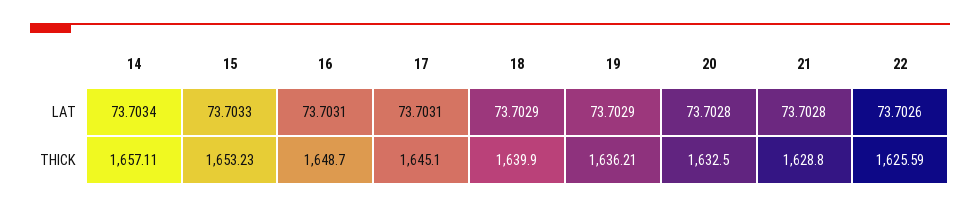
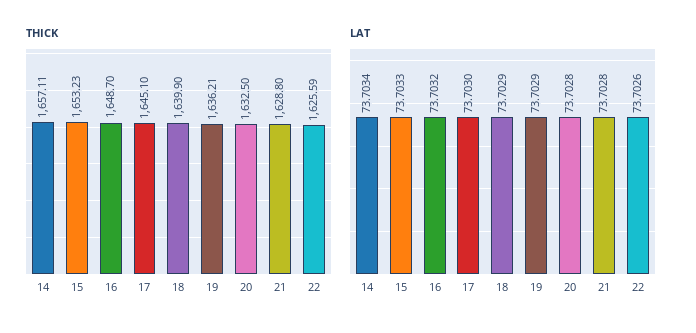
  {
    "LAT": {
      "14": 73.7034,
      "15": 73.7033,
-     "16": 73.7031,
+     "16": 73.7032,
-     "17": 73.7031,
+     "17": 73.703,
      "18": 73.7029,
      "19": 73.7029,
      "20": 73.7028,
      "21": 73.7028,
      "22": 73.7026
    },
    "THICK": {
      "14": 1657.11,
      "15": 1653.23,
      "16": 1648.7,
      "17": 1645.1,
      "18": 1639.9,
      "19": 1636.21,
      "20": 1632.5,
      "21": 1628.8,
      "22": 1625.59
    }
  }

